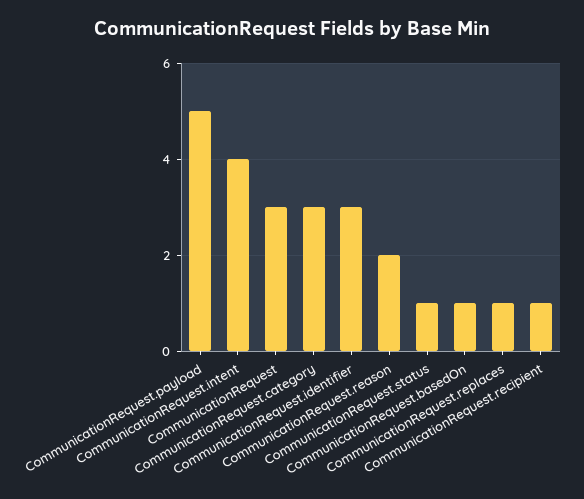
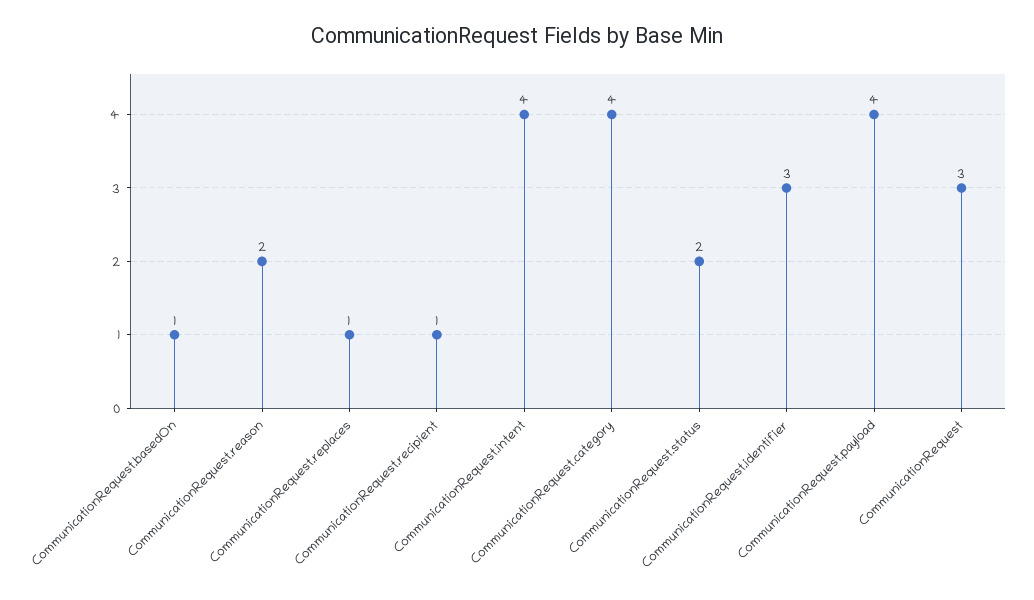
  {
-   "CommunicationRequest.payload": 5,
+   "CommunicationRequest.payload": 4,
    "CommunicationRequest.intent": 4,
    "CommunicationRequest": 3,
-   "CommunicationRequest.category": 3,
+   "CommunicationRequest.category": 4,
    "CommunicationRequest.identifier": 3,
    "CommunicationRequest.reason": 2,
-   "CommunicationRequest.status": 1,
+   "CommunicationRequest.status": 2,
    "CommunicationRequest.basedOn": 1,
    "CommunicationRequest.replaces": 1,
    "CommunicationRequest.recipient": 1
  }

